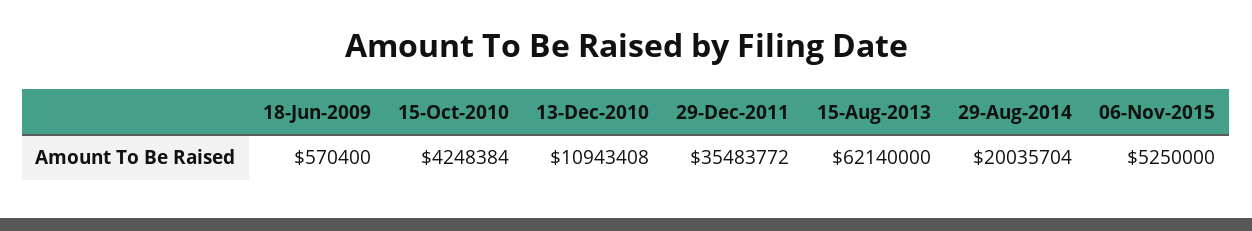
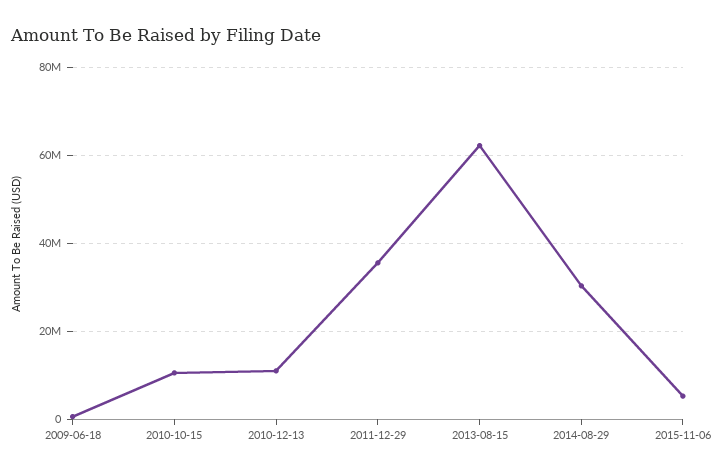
  {
    "18-Jun-2009": 570400,
-   "15-Oct-2010": 4248384,
+   "15-Oct-2010": 10000000,
    "13-Dec-2010": 10943408,
    "29-Dec-2011": 35483772,
    "15-Aug-2013": 62140000,
-   "29-Aug-2014": 20035704,
+   "29-Aug-2014": 30000000,
    "06-Nov-2015": 5250000
  }

